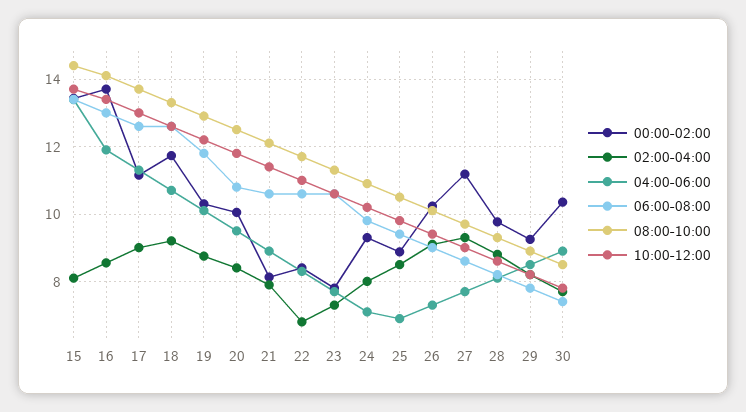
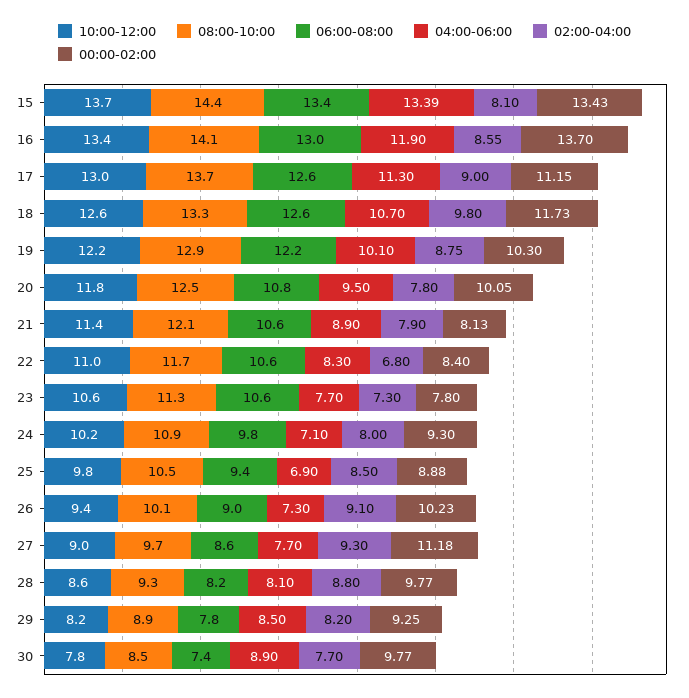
  {
    "00:00-02:00": {
      "15": 13.43,
      "16": 13.7,
      "17": 11.15,
      "18": 11.73,
      "19": 10.3,
      "20": 10.05,
      "21": 8.13,
      "22": 8.4,
      "23": 7.8,
      "24": 9.3,
      "25": 8.88,
      "26": 10.23,
      "27": 11.18,
      "28": 9.77,
      "29": 9.25,
-     "30": 10.4
+     "30": 9.77
    },
    "02:00-04:00": {
      "15": 8.1,
      "16": 8.55,
      "17": 9,
-     "18": 9.2,
+     "18": 9.8,
      "19": 8.75,
-     "20": 8.4,
+     "20": 7.8,
      "21": 7.9,
      "22": 6.8,
      "23": 7.3,
      "24": 8,
      "25": 8.5,
      "26": 9.1,
      "27": 9.3,
      "28": 8.8,
      "29": 8.2,
      "30": 7.7
    },
    "04:00-06:00": {
      "15": 13.39,
      "16": 11.9,
      "17": 11.3,
      "18": 10.7,
      "19": 10.1,
      "20": 9.5,
      "21": 8.9,
      "22": 8.3,
      "23": 7.7,
      "24": 7.1,
      "25": 6.9,
      "26": 7.3,
      "27": 7.7,
      "28": 8.1,
      "29": 8.5,
      "30": 8.9
    },
    "06:00-08:00": {
      "15": 13.4,
      "16": 13,
      "17": 12.6,
      "18": 12.6,
-     "19": 11.8,
+     "19": 12.2,
      "20": 10.8,
      "21": 10.6,
      "22": 10.6,
      "23": 10.6,
      "24": 9.8,
      "25": 9.4,
      "26": 9,
      "27": 8.6,
      "28": 8.2,
      "29": 7.8,
      "30": 7.4
    },
    "08:00-10:00": {
      "15": 14.4,
      "16": 14.1,
      "17": 13.7,
      "18": 13.3,
      "19": 12.9,
      "20": 12.5,
      "21": 12.1,
      "22": 11.7,
      "23": 11.3,
      "24": 10.9,
      "25": 10.5,
      "26": 10.1,
      "27": 9.7,
      "28": 9.3,
      "29": 8.9,
      "30": 8.5
    },
    "10:00-12:00": {
      "15": 13.7,
      "16": 13.4,
      "17": 13,
      "18": 12.6,
      "19": 12.2,
      "20": 11.8,
      "21": 11.4,
      "22": 11,
      "23": 10.6,
      "24": 10.2,
      "25": 9.8,
      "26": 9.4,
      "27": 9,
      "28": 8.6,
      "29": 8.2,
      "30": 7.8
    }
  }

